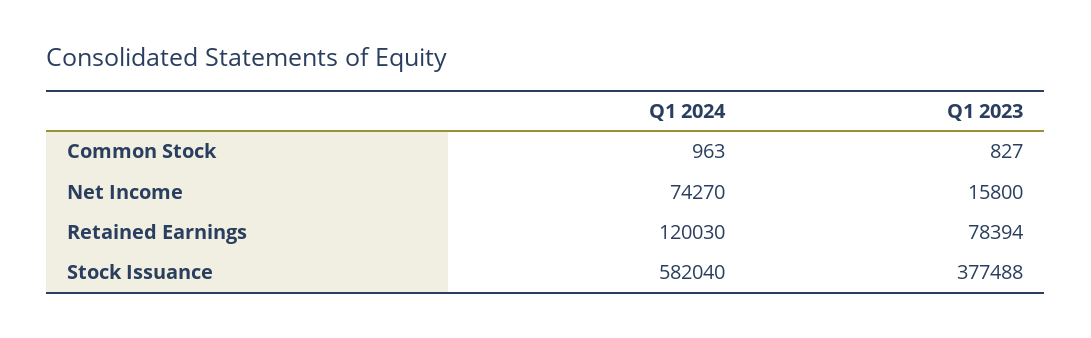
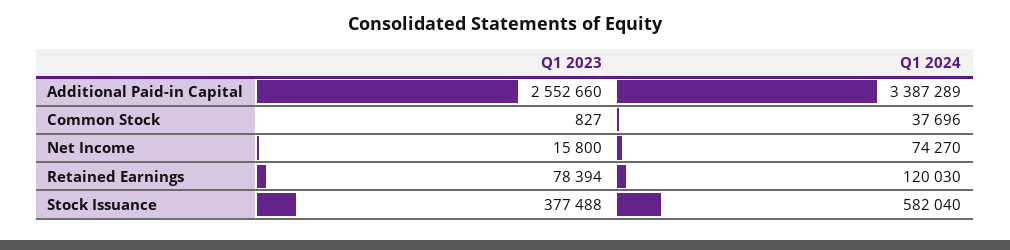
  {
    "Q1 2024": {
-     "Common Stock": 963,
+     "Common Stock": 37696,
      "Net Income": 74270,
      "Retained Earnings": 120030,
-     "Stock Issuance": 582040
+     "Stock Issuance": 582040,
+     "Additional Paid-in Capital": 3387289
    },
    "Q1 2023": {
      "Common Stock": 827,
      "Net Income": 15800,
      "Retained Earnings": 78394,
-     "Stock Issuance": 377488
+     "Stock Issuance": 377488,
+     "Additional Paid-in Capital": 2552660
    }
  }

